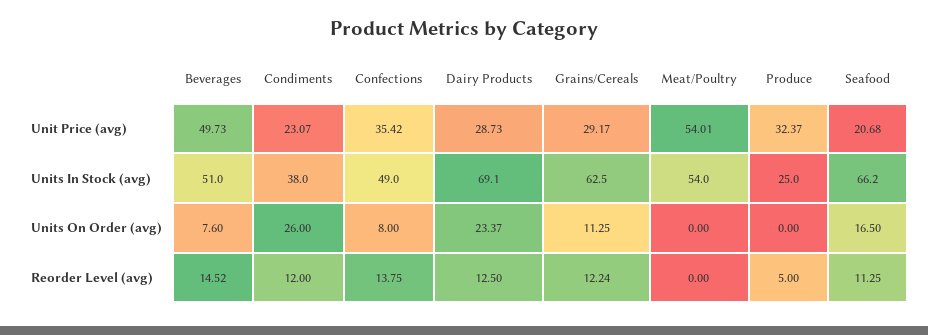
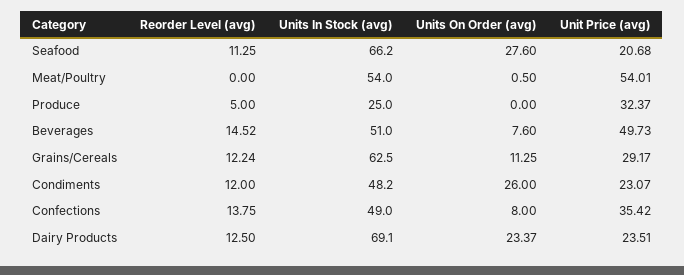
  {
    "Beverages": {
      "Unit Price (avg)": 49.73,
      "Units In Stock (avg)": 51,
      "Units On Order (avg)": 7.6,
      "Reorder Level (avg)": 14.52
    },
    "Condiments": {
      "Unit Price (avg)": 23.07,
-     "Units In Stock (avg)": 38,
+     "Units In Stock (avg)": 48.2,
      "Units On Order (avg)": 26,
      "Reorder Level (avg)": 12
    },
    "Confections": {
      "Unit Price (avg)": 35.42,
      "Units In Stock (avg)": 49,
      "Units On Order (avg)": 8,
      "Reorder Level (avg)": 13.75
    },
    "Dairy Products": {
-     "Unit Price (avg)": 28.73,
+     "Unit Price (avg)": 23.51,
      "Units In Stock (avg)": 69.1,
      "Units On Order (avg)": 23.37,
      "Reorder Level (avg)": 12.5
    },
    "Grains/Cereals": {
      "Unit Price (avg)": 29.17,
      "Units In Stock (avg)": 62.5,
      "Units On Order (avg)": 11.25,
      "Reorder Level (avg)": 12.24
    },
    "Meat/Poultry": {
      "Unit Price (avg)": 54.01,
      "Units In Stock (avg)": 54,
-     "Units On Order (avg)": 0,
+     "Units On Order (avg)": 0.5,
      "Reorder Level (avg)": 0
    },
    "Produce": {
      "Unit Price (avg)": 32.37,
      "Units In Stock (avg)": 25,
      "Units On Order (avg)": 0,
      "Reorder Level (avg)": 5
    },
    "Seafood": {
      "Unit Price (avg)": 20.68,
      "Units In Stock (avg)": 66.2,
-     "Units On Order (avg)": 16.5,
+     "Units On Order (avg)": 27.6,
      "Reorder Level (avg)": 11.25
    }
  }

